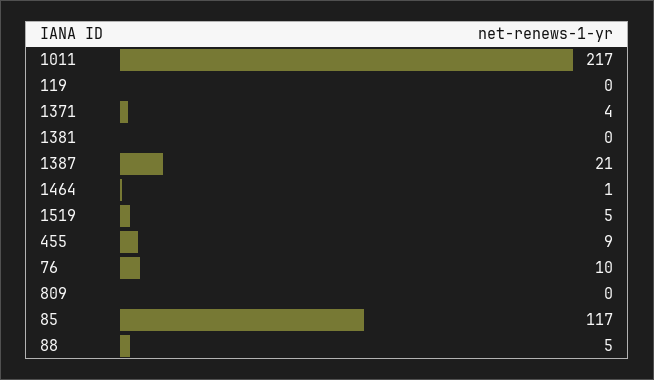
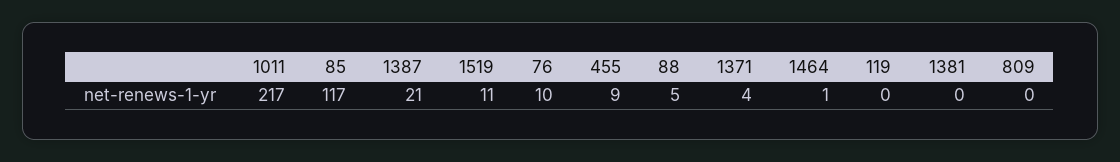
  {
    "1011": 217,
    "119": 0,
    "1371": 4,
    "1381": 0,
    "1387": 21,
    "1464": 1,
-   "1519": 5,
+   "1519": 11,
    "455": 9,
    "76": 10,
    "809": 0,
    "85": 117,
    "88": 5
  }

